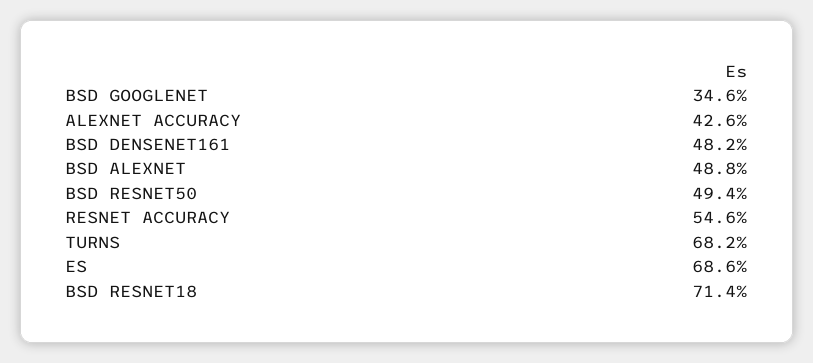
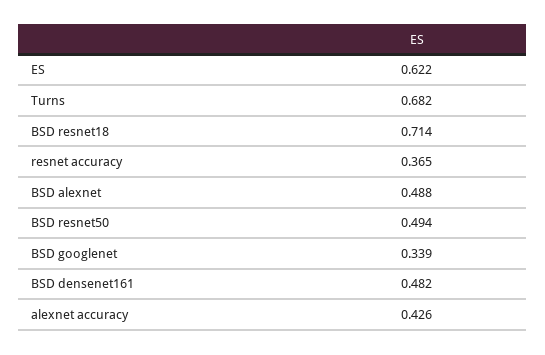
  {
-   "BSD GOOGLENET": 0.346,
+   "BSD GOOGLENET": 0.339,
    "ALEXNET ACCURACY": 0.426,
    "BSD DENSENET161": 0.482,
    "BSD ALEXNET": 0.488,
    "BSD RESNET50": 0.494,
-   "RESNET ACCURACY": 0.546,
+   "RESNET ACCURACY": 0.365,
    "TURNS": 0.682,
-   "ES": 0.686,
+   "ES": 0.622,
    "BSD RESNET18": 0.714
  }

